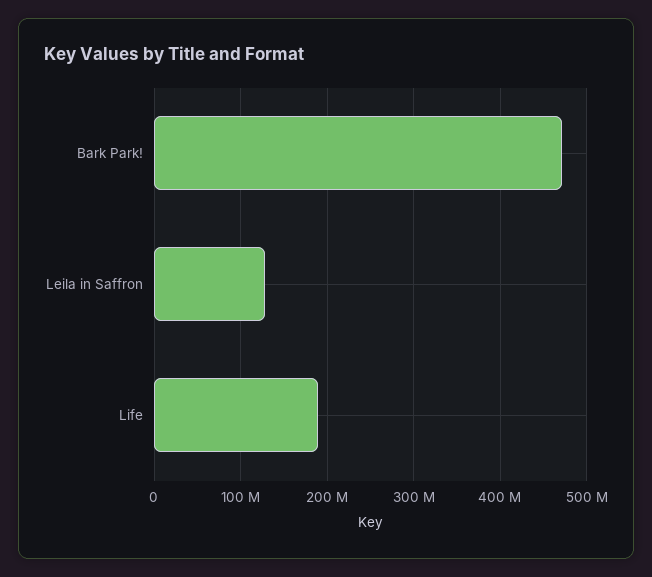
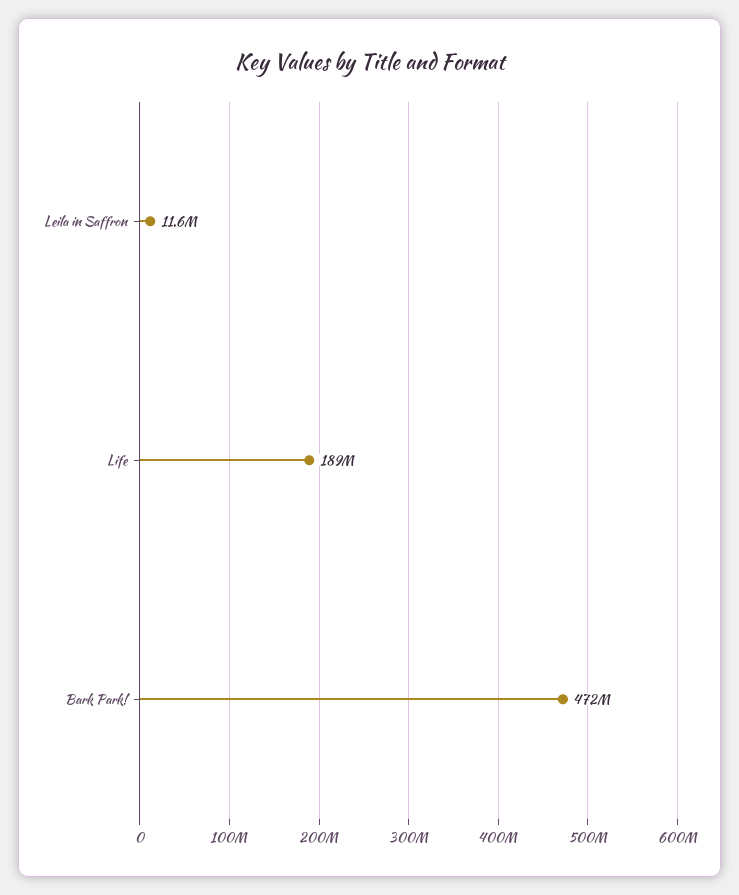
  {
    "Bark Park!": 472000000,
-   "Leila in Saffron": 130000000,
+   "Leila in Saffron": 11600000,
    "Life": 189000000
  }

